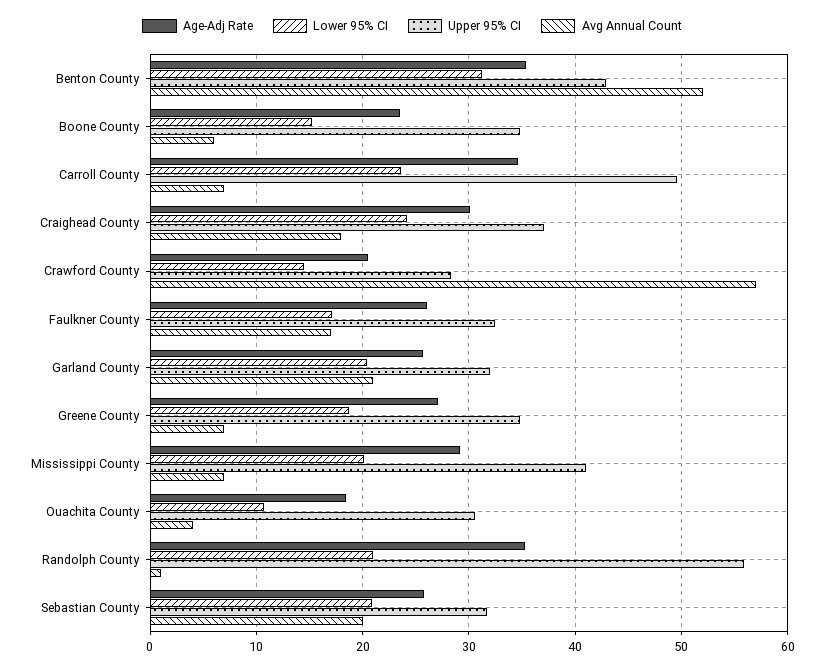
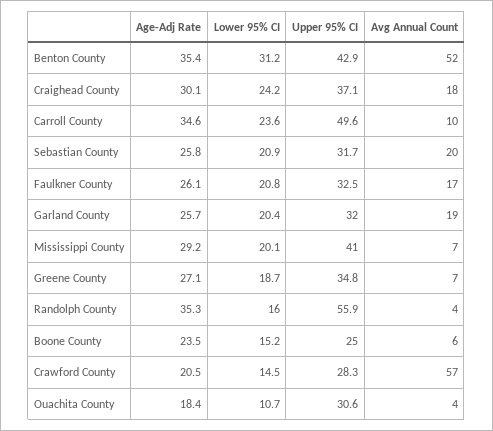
  {
    "Age-Adj Rate": {
      "Benton County": 35.4,
      "Boone County": 23.5,
      "Carroll County": 34.6,
      "Craighead County": 30.1,
      "Crawford County": 20.5,
      "Faulkner County": 26.1,
      "Garland County": 25.7,
      "Greene County": 27.1,
      "Mississippi County": 29.2,
      "Ouachita County": 18.4,
      "Randolph County": 35.3,
      "Sebastian County": 25.8
    },
    "Lower 95% CI": {
      "Benton County": 31.2,
      "Boone County": 15.2,
      "Carroll County": 23.6,
      "Craighead County": 24.2,
      "Crawford County": 14.5,
-     "Faulkner County": 17,
+     "Faulkner County": 20.8,
      "Garland County": 20.4,
      "Greene County": 18.7,
      "Mississippi County": 20.1,
      "Ouachita County": 10.7,
-     "Randolph County": 21,
+     "Randolph County": 16,
      "Sebastian County": 20.9
    },
    "Upper 95% CI": {
      "Benton County": 42.9,
-     "Boone County": 35,
+     "Boone County": 25,
      "Carroll County": 49.6,
      "Craighead County": 37.1,
      "Crawford County": 28.3,
      "Faulkner County": 32.5,
      "Garland County": 32,
      "Greene County": 34.8,
      "Mississippi County": 41,
      "Ouachita County": 30.6,
      "Randolph County": 55.9,
      "Sebastian County": 31.7
    },
    "Avg Annual Count": {
      "Benton County": 52,
      "Boone County": 6,
-     "Carroll County": 7,
+     "Carroll County": 10,
      "Craighead County": 18,
      "Crawford County": 57,
      "Faulkner County": 17,
-     "Garland County": 21,
+     "Garland County": 19,
      "Greene County": 7,
      "Mississippi County": 7,
      "Ouachita County": 4,
-     "Randolph County": 1,
+     "Randolph County": 4,
      "Sebastian County": 20
    }
  }

